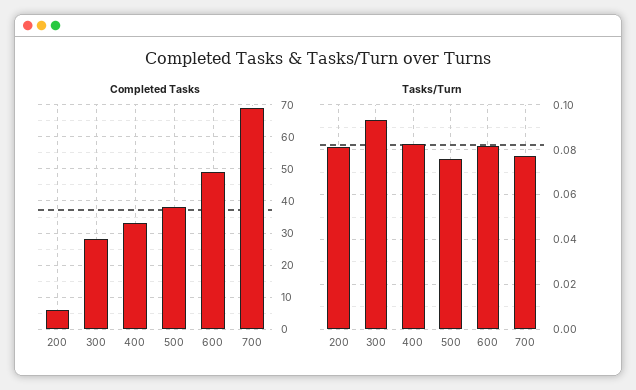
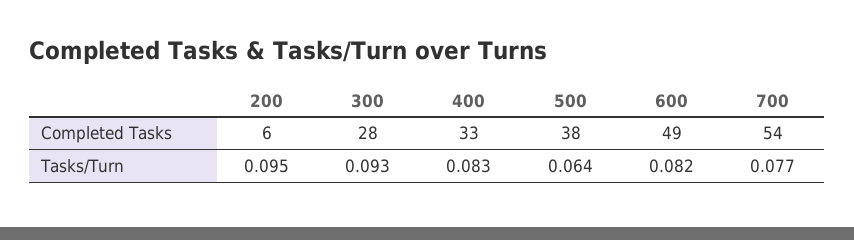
  {
    "Completed Tasks": {
      "200": 6,
      "300": 28,
      "400": 33,
      "500": 38,
      "600": 49,
-     "700": 70
+     "700": 54
    },
    "Tasks/Turn": {
-     "200": 0.08,
+     "200": 0.095,
      "300": 0.093,
      "400": 0.083,
-     "500": 0.075,
+     "500": 0.064,
      "600": 0.082,
      "700": 0.077
    }
  }

